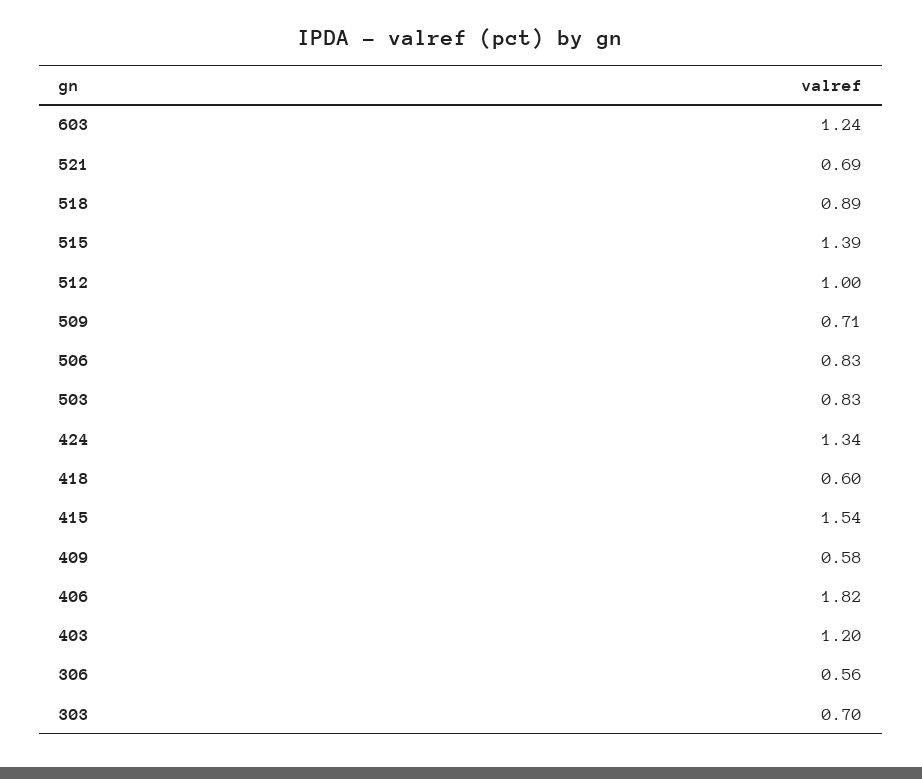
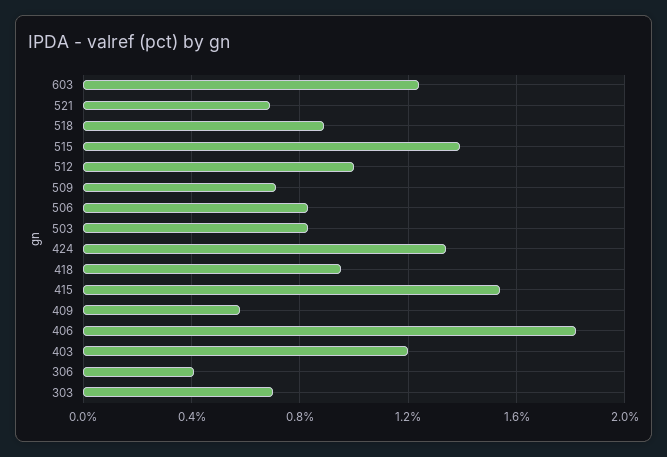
  {
    "603": 1.24,
    "521": 0.69,
    "518": 0.89,
    "515": 1.39,
    "512": 1,
    "509": 0.71,
    "506": 0.83,
    "503": 0.83,
    "424": 1.34,
-   "418": 0.6,
+   "418": 0.95,
    "415": 1.54,
    "409": 0.58,
    "406": 1.82,
    "403": 1.2,
-   "306": 0.56,
+   "306": 0.4,
    "303": 0.7
  }

